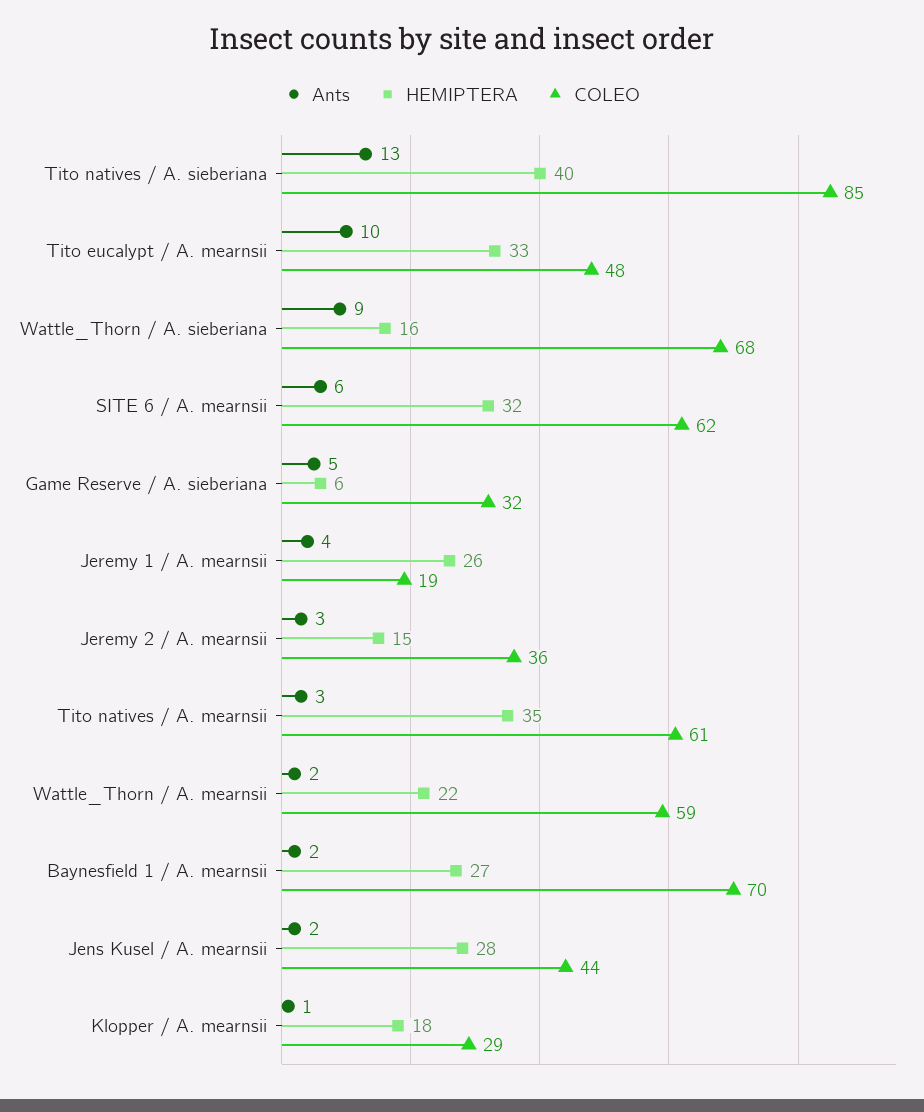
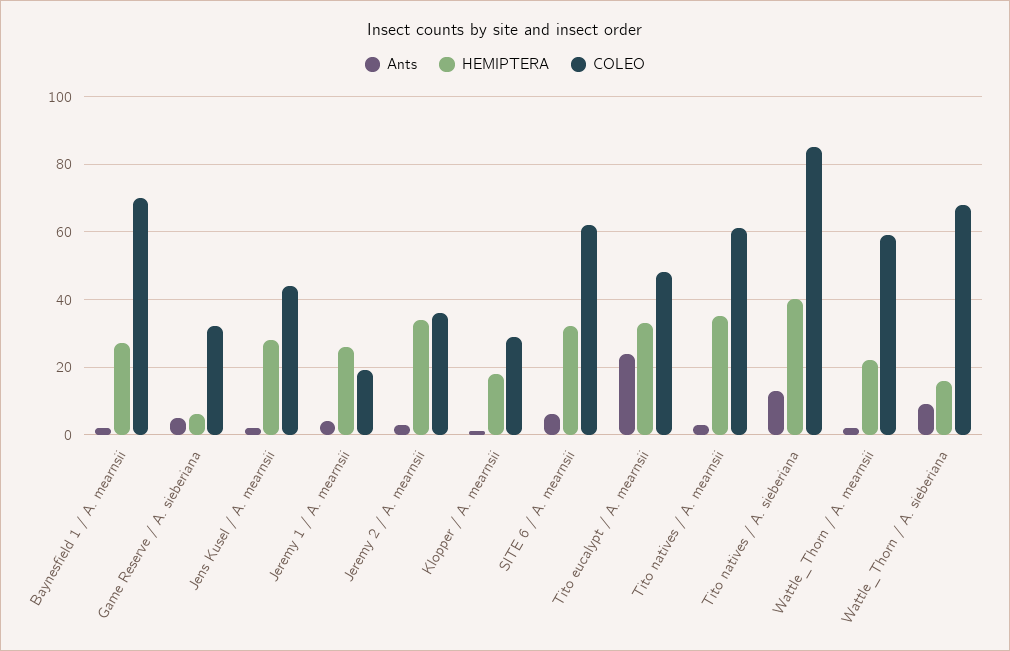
  {
    "Ants": {
      "Tito natives / A. sieberiana": 13,
-     "Tito eucalypt / A. mearnsii": 10,
+     "Tito eucalypt / A. mearnsii": 25,
      "Wattle_Thorn / A. sieberiana": 9,
      "SITE 6 / A. mearnsii": 6,
      "Game Reserve / A. sieberiana": 5,
      "Jeremy 1 / A. mearnsii": 4,
      "Jeremy 2 / A. mearnsii": 3,
      "Tito natives / A. mearnsii": 3,
      "Wattle_Thorn / A. mearnsii": 2,
      "Baynesfield 1 / A. mearnsii": 2,
      "Jens Kusel / A. mearnsii": 2,
      "Klopper / A. mearnsii": 1
    },
    "HEMIPTERA": {
      "Tito natives / A. sieberiana": 40,
      "Tito eucalypt / A. mearnsii": 33,
      "Wattle_Thorn / A. sieberiana": 16,
      "SITE 6 / A. mearnsii": 32,
      "Game Reserve / A. sieberiana": 6,
      "Jeremy 1 / A. mearnsii": 26,
-     "Jeremy 2 / A. mearnsii": 15,
+     "Jeremy 2 / A. mearnsii": 35,
      "Tito natives / A. mearnsii": 35,
      "Wattle_Thorn / A. mearnsii": 22,
      "Baynesfield 1 / A. mearnsii": 27,
      "Jens Kusel / A. mearnsii": 28,
      "Klopper / A. mearnsii": 18
    },
    "COLEO": {
      "Tito natives / A. sieberiana": 85,
      "Tito eucalypt / A. mearnsii": 48,
      "Wattle_Thorn / A. sieberiana": 68,
      "SITE 6 / A. mearnsii": 62,
      "Game Reserve / A. sieberiana": 32,
      "Jeremy 1 / A. mearnsii": 19,
      "Jeremy 2 / A. mearnsii": 36,
      "Tito natives / A. mearnsii": 61,
      "Wattle_Thorn / A. mearnsii": 59,
      "Baynesfield 1 / A. mearnsii": 70,
      "Jens Kusel / A. mearnsii": 44,
      "Klopper / A. mearnsii": 29
    }
  }

